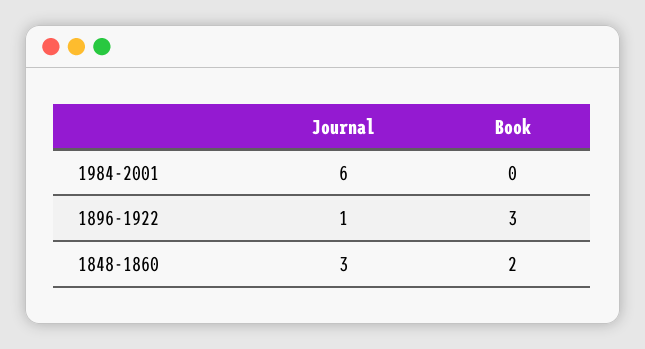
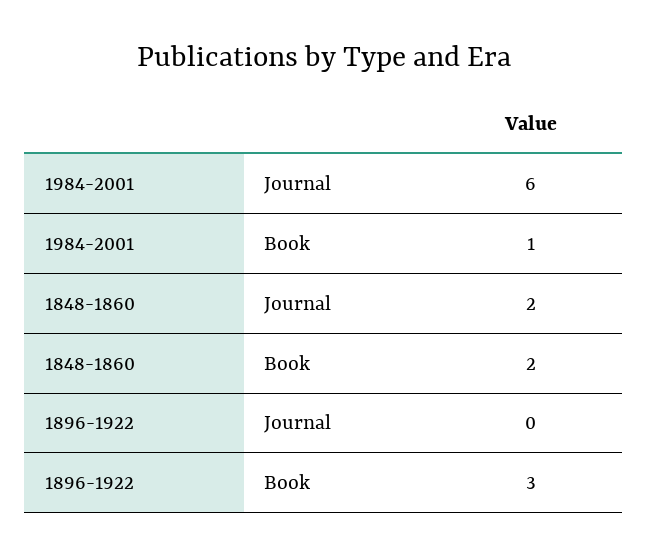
  {
    "Journal": {
      "1984-2001": 6,
-     "1896-1922": 1,
+     "1896-1922": 0,
-     "1848-1860": 3
+     "1848-1860": 2
    },
    "Book": {
-     "1984-2001": 0,
+     "1984-2001": 1,
      "1896-1922": 3,
      "1848-1860": 2
    }
  }

